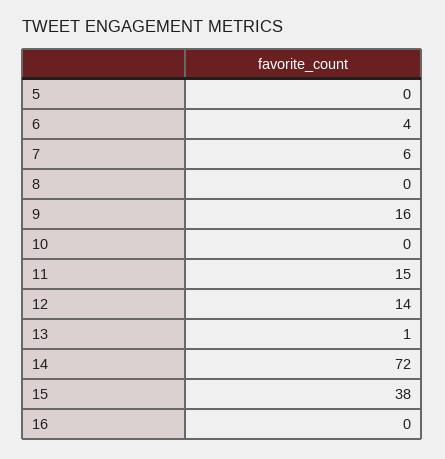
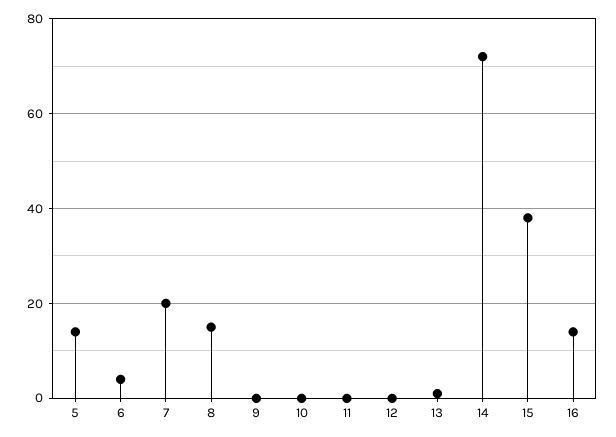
  {
-   "5": 0,
+   "5": 15,
    "6": 4,
-   "7": 6,
+   "7": 20,
-   "8": 0,
+   "8": 15,
-   "9": 16,
+   "9": 0,
    "10": 0,
-   "11": 15,
+   "11": 0,
-   "12": 14,
+   "12": 0,
    "13": 1,
    "14": 72,
    "15": 38,
-   "16": 0
+   "16": 15
  }

